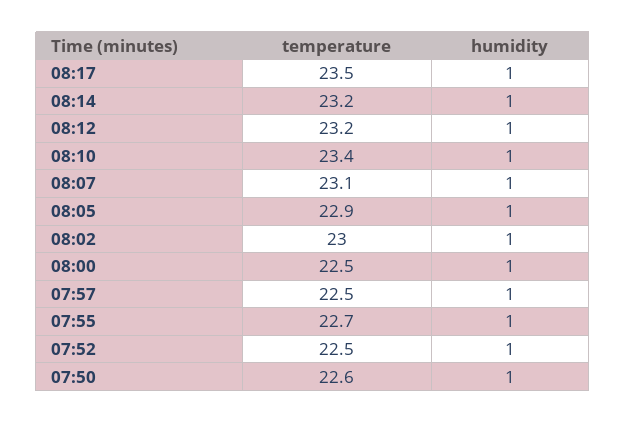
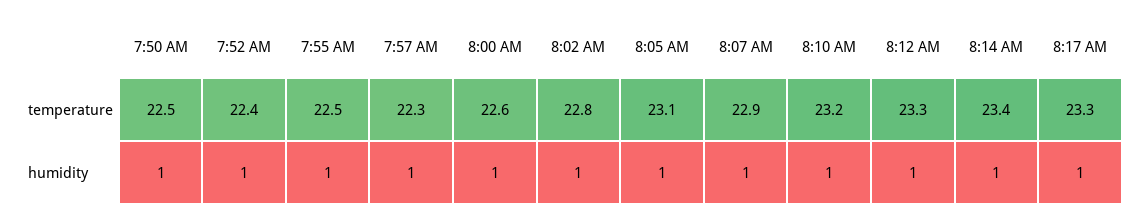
  {
    "temperature": {
-     "08:17": 23.5,
+     "08:17": 23.3,
-     "08:14": 23.2,
+     "08:14": 23.4,
-     "08:12": 23.2,
+     "08:12": 23.3,
-     "08:10": 23.4,
+     "08:10": 23.2,
-     "08:07": 23.1,
+     "08:07": 22.9,
-     "08:05": 22.9,
+     "08:05": 23.1,
-     "08:02": 23,
+     "08:02": 22.8,
-     "08:00": 22.5,
+     "08:00": 22.6,
-     "07:57": 22.5,
+     "07:57": 22.3,
-     "07:55": 22.7,
+     "07:55": 22.5,
-     "07:52": 22.5,
+     "07:52": 22.4,
-     "07:50": 22.6
+     "07:50": 22.5
    },
    "humidity": {
      "08:17": 1,
      "08:14": 1,
      "08:12": 1,
      "08:10": 1,
      "08:07": 1,
      "08:05": 1,
      "08:02": 1,
      "08:00": 1,
      "07:57": 1,
      "07:55": 1,
      "07:52": 1,
      "07:50": 1
    }
  }

